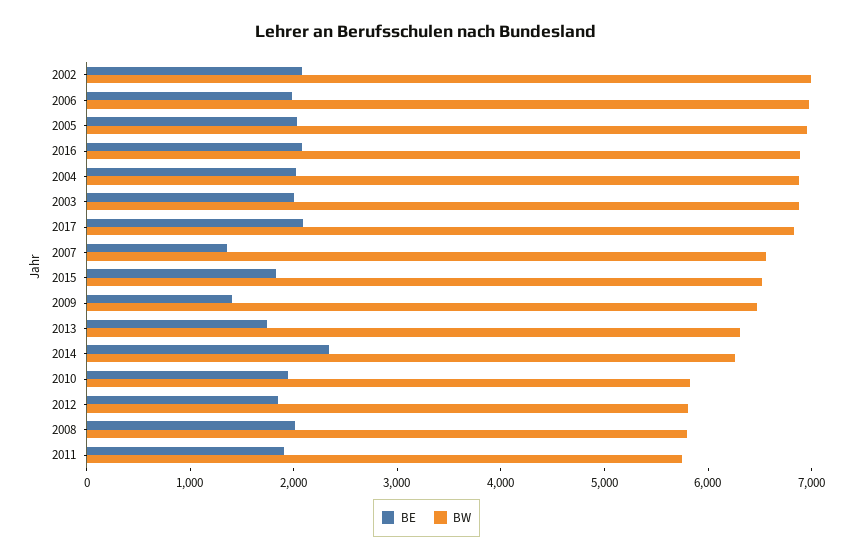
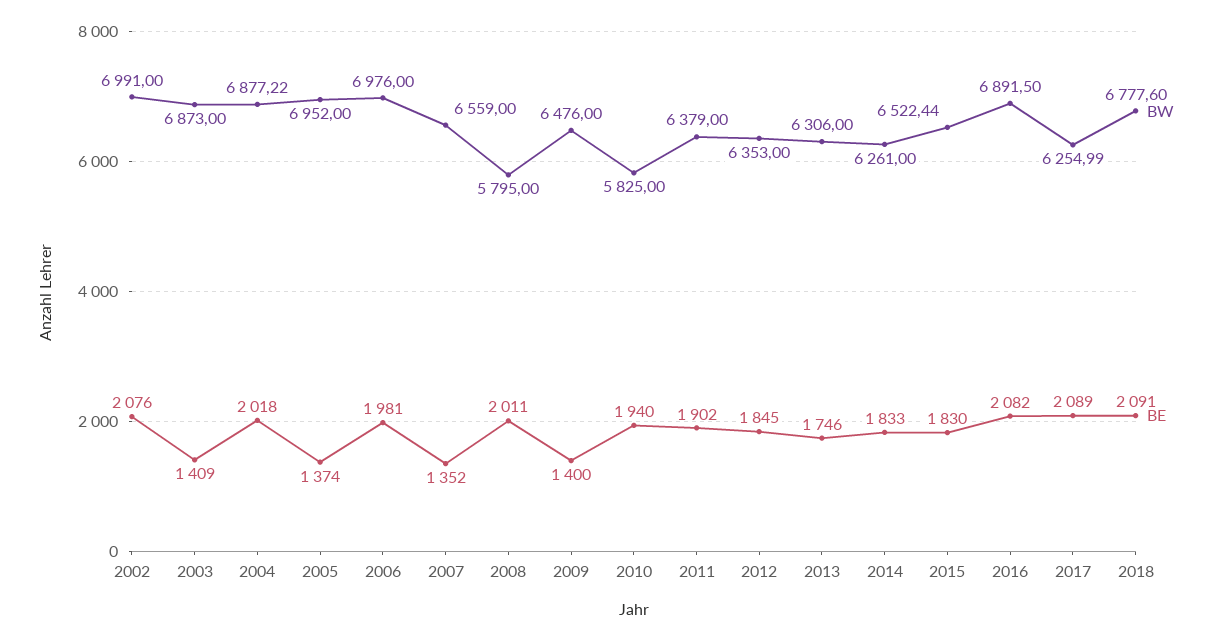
  {
    "BE": {
      "2002": 2076,
      "2006": 1981,
-     "2005": 2000,
+     "2005": 1374,
      "2016": 2082,
      "2004": 2018,
-     "2003": 2000,
+     "2003": 1409,
      "2017": 2089,
      "2007": 1352,
      "2015": 1830,
      "2009": 1400,
      "2013": 1746,
-     "2014": 2400,
+     "2014": 1833,
      "2010": 1940,
      "2012": 1845,
      "2008": 2011,
-     "2011": 1902
+     "2011": 1902,
+     "2018": 2091
    },
    "BW": {
      "2002": 6991,
      "2006": 6976,
      "2005": 6952,
      "2016": 6891.5,
      "2004": 6877.22,
      "2003": 6873,
-     "2017": 6800,
+     "2017": 6254.99,
      "2007": 6559,
      "2015": 6522.44,
      "2009": 6476,
      "2013": 6306,
      "2014": 6261,
      "2010": 5825,
-     "2012": 5800,
+     "2012": 6353,
      "2008": 5795,
-     "2011": 5800
+     "2011": 6379,
+     "2018": 6777.6
    }
  }

